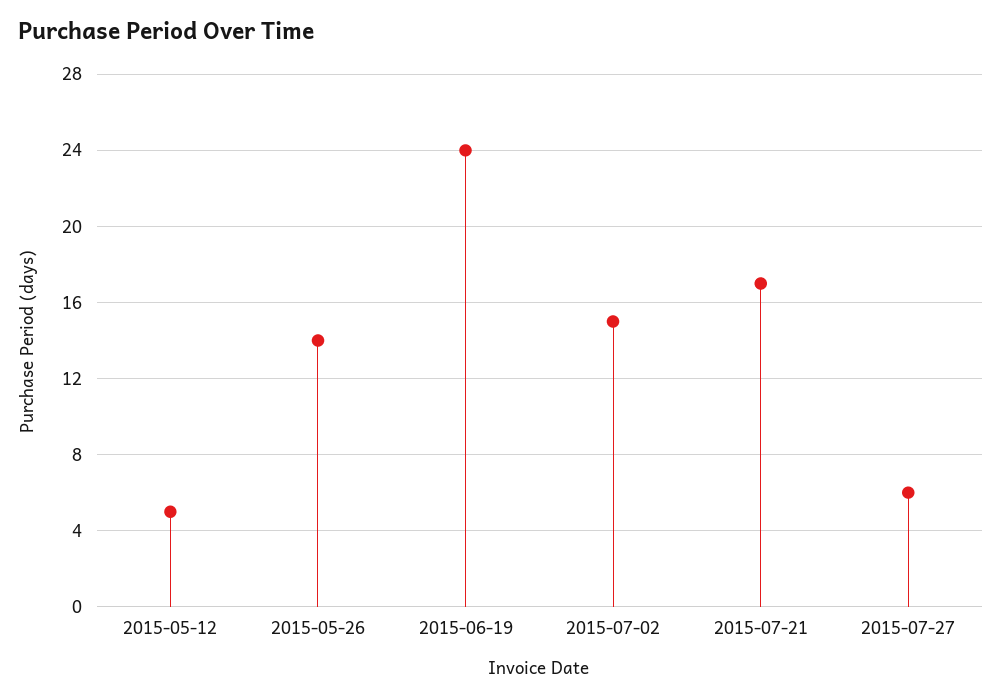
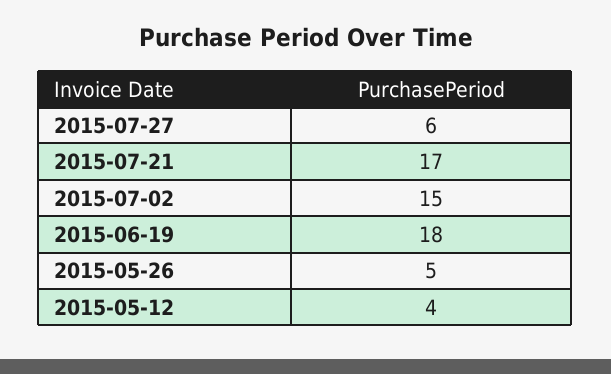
  {
-   "2015-05-12": 5,
+   "2015-05-12": 4,
-   "2015-05-26": 14,
+   "2015-05-26": 5,
-   "2015-06-19": 24,
+   "2015-06-19": 18,
    "2015-07-02": 15,
    "2015-07-21": 17,
    "2015-07-27": 6
  }

